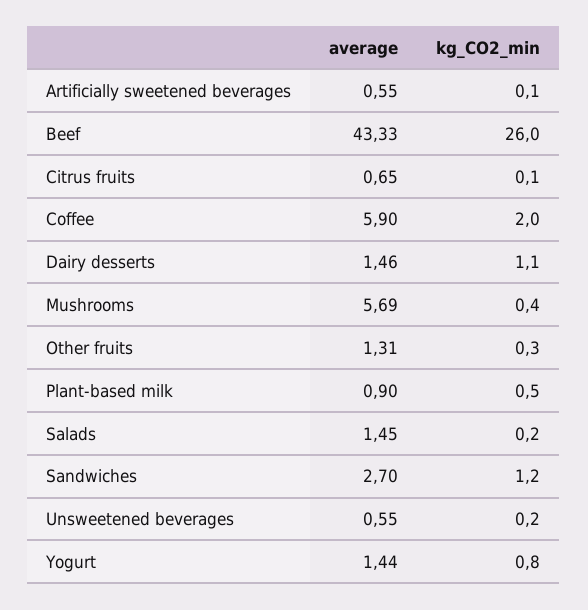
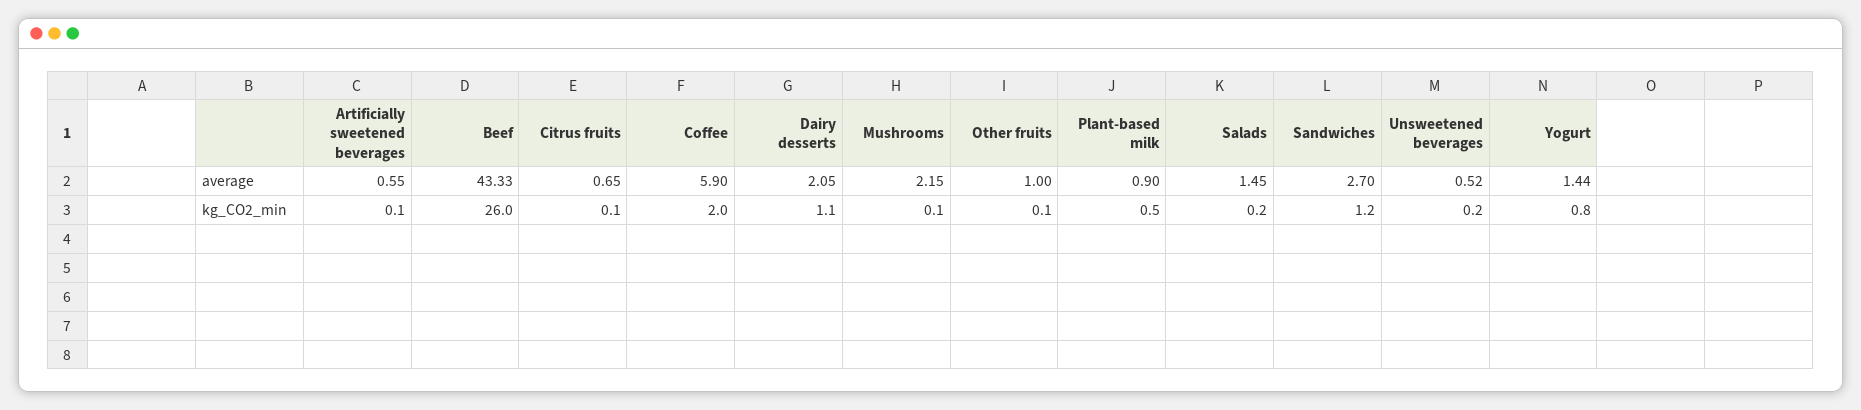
  {
    "average": {
      "Artificially sweetened beverages": 0.55,
      "Beef": 43.33,
      "Citrus fruits": 0.65,
      "Coffee": 5.9,
-     "Dairy desserts": 1.46,
+     "Dairy desserts": 2.05,
-     "Mushrooms": 5.69,
+     "Mushrooms": 2.15,
-     "Other fruits": 1.31,
+     "Other fruits": 1,
      "Plant-based milk": 0.9,
      "Salads": 1.45,
      "Sandwiches": 2.7,
-     "Unsweetened beverages": 0.55,
+     "Unsweetened beverages": 0.52,
      "Yogurt": 1.44
    },
    "kg_CO2_min": {
      "Artificially sweetened beverages": 0.1,
      "Beef": 26,
      "Citrus fruits": 0.1,
      "Coffee": 2,
      "Dairy desserts": 1.1,
-     "Mushrooms": 0.4,
+     "Mushrooms": 0.1,
-     "Other fruits": 0.3,
+     "Other fruits": 0.1,
      "Plant-based milk": 0.5,
      "Salads": 0.2,
      "Sandwiches": 1.2,
      "Unsweetened beverages": 0.2,
      "Yogurt": 0.8
    }
  }

